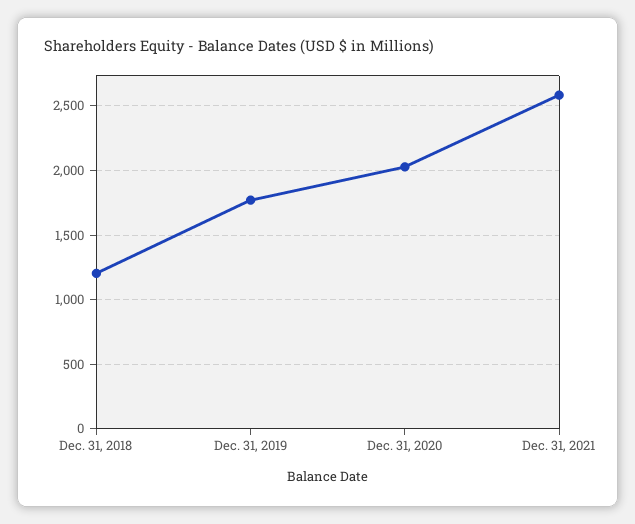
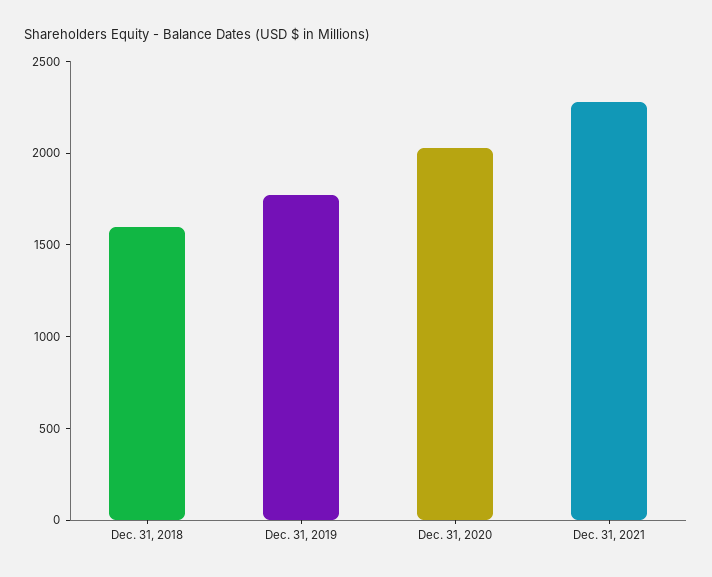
  {
-   "Dec. 31, 2018": 1200,
+   "Dec. 31, 2018": 1600,
    "Dec. 31, 2019": 1750,
    "Dec. 31, 2020": 2050,
-   "Dec. 31, 2021": 2600
+   "Dec. 31, 2021": 2300
  }

